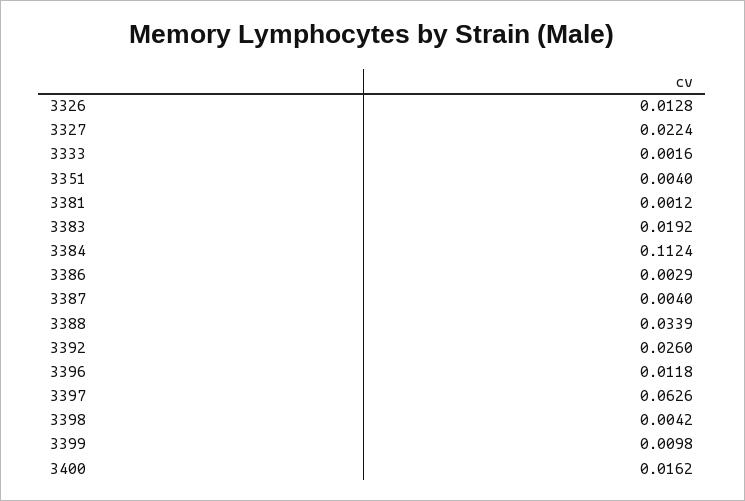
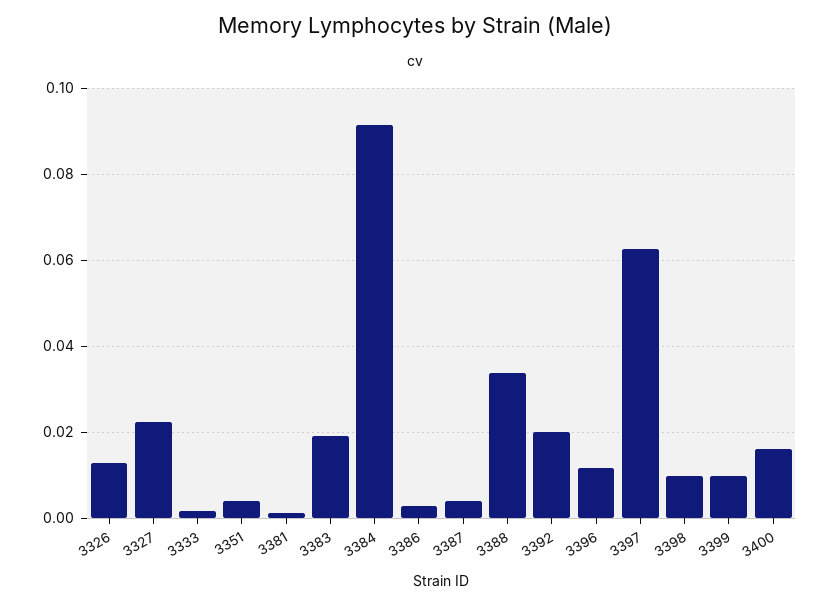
  {
    "3326": 0.0128,
    "3327": 0.0224,
    "3333": 0.0016,
    "3351": 0.004,
    "3381": 0.0012,
    "3383": 0.0192,
-   "3384": 0.1124,
+   "3384": 0.092,
    "3386": 0.0029,
    "3387": 0.004,
    "3388": 0.0339,
-   "3392": 0.026,
+   "3392": 0.02,
    "3396": 0.0118,
    "3397": 0.0626,
-   "3398": 0.0042,
+   "3398": 0.01,
    "3399": 0.0098,
    "3400": 0.0162
  }

